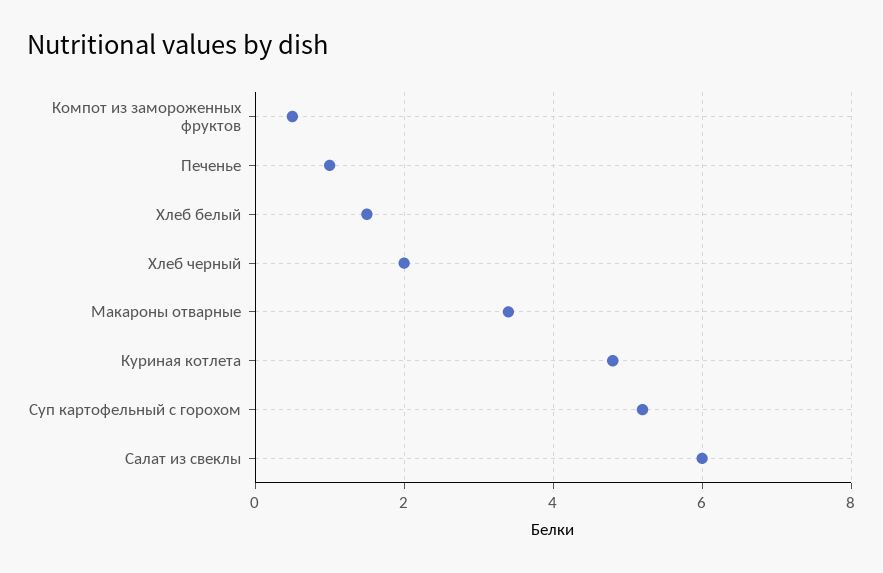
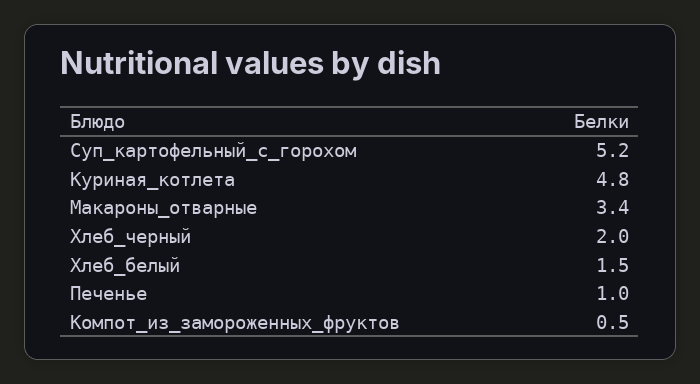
  {
    "Компот из замороженных фруктов": 0.5,
    "Печенье": 1,
    "Хлеб белый": 1.5,
    "Хлеб черный": 2,
    "Макароны отварные": 3.4,
    "Куриная котлета": 4.8,
-   "Суп картофельный с горохом": 5.2,
+   "Суп картофельный с горохом": 5.2
-   "Салат из свеклы": 6
  }

